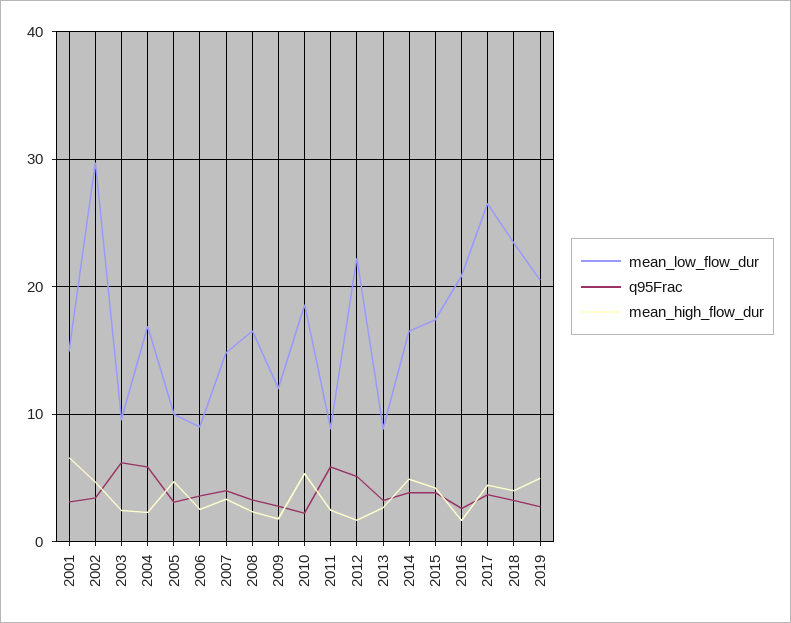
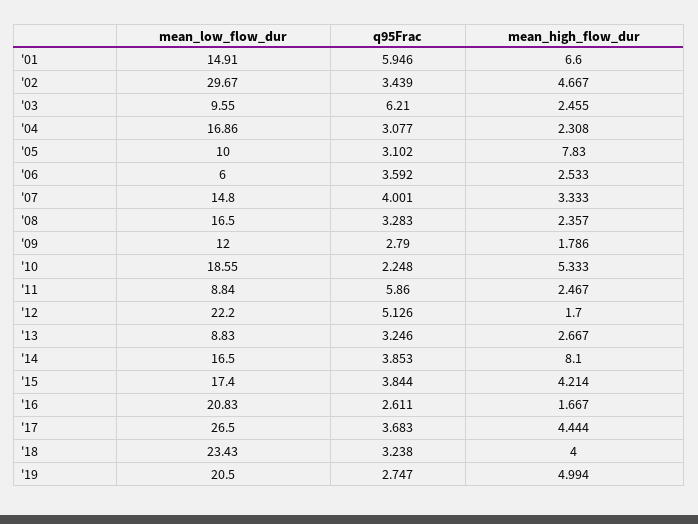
  {
    "mean_low_flow_dur": {
      "2001": 14.91,
      "2002": 29.67,
      "2003": 9.55,
      "2004": 16.86,
      "2005": 10,
-     "2006": 9,
+     "2006": 6,
      "2007": 14.8,
      "2008": 16.5,
      "2009": 12,
      "2010": 18.55,
      "2011": 8.84,
      "2012": 22.2,
      "2013": 8.83,
      "2014": 16.5,
      "2015": 17.4,
      "2016": 20.83,
      "2017": 26.5,
      "2018": 23.43,
      "2019": 20.5
    },
    "q95Frac": {
-     "2001": 3,
+     "2001": 5.946,
      "2002": 3.439,
      "2003": 6.21,
-     "2004": 6,
+     "2004": 3.077,
      "2005": 3.102,
      "2006": 3.592,
      "2007": 4.001,
      "2008": 3.283,
      "2009": 2.79,
      "2010": 2.248,
      "2011": 5.86,
      "2012": 5.126,
      "2013": 3.246,
      "2014": 3.853,
      "2015": 3.844,
      "2016": 2.611,
      "2017": 3.683,
      "2018": 3.238,
      "2019": 2.747
    },
    "mean_high_flow_dur": {
      "2001": 6.6,
      "2002": 4.667,
      "2003": 2.455,
      "2004": 2.308,
-     "2005": 5,
+     "2005": 7.83,
      "2006": 2.533,
      "2007": 3.333,
      "2008": 2.357,
      "2009": 1.786,
      "2010": 5.333,
      "2011": 2.467,
      "2012": 1.7,
      "2013": 2.667,
-     "2014": 5,
+     "2014": 8.1,
      "2015": 4.214,
      "2016": 1.667,
      "2017": 4.444,
      "2018": 4,
      "2019": 4.994
    }
  }

